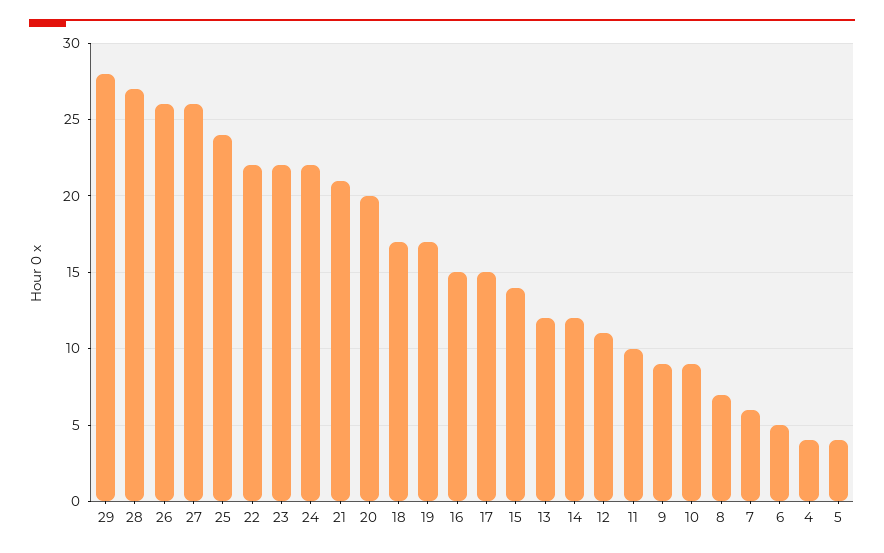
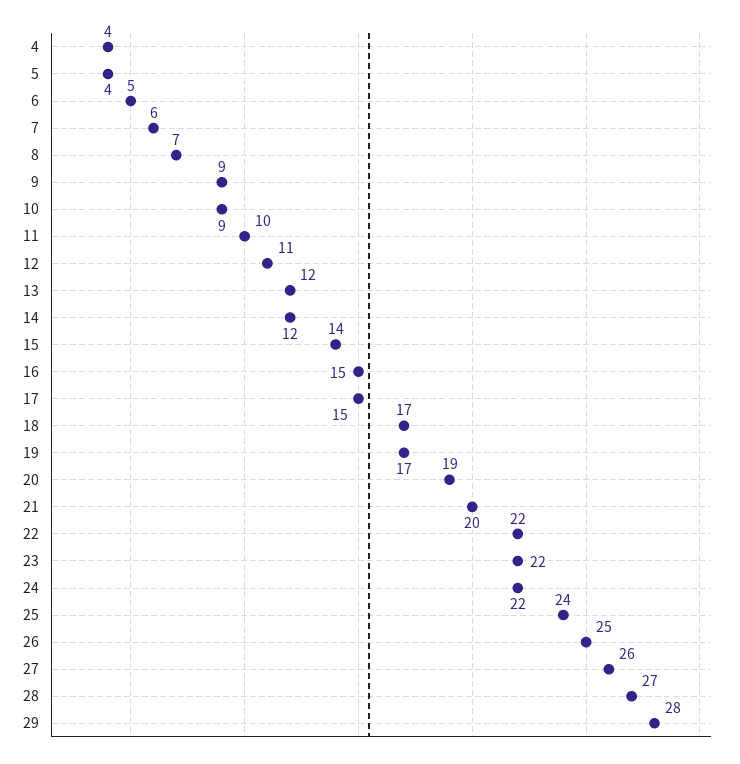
  {
    "29": 28,
    "28": 27,
-   "26": 26,
+   "26": 25,
    "27": 26,
    "25": 24,
    "22": 22,
    "23": 22,
    "24": 22,
-   "21": 21,
+   "21": 20,
-   "20": 20,
+   "20": 19,
    "18": 17,
    "19": 17,
    "16": 15,
    "17": 15,
    "15": 14,
    "13": 12,
    "14": 12,
    "12": 11,
    "11": 10,
    "9": 9,
    "10": 9,
    "8": 7,
    "7": 6,
    "6": 5,
    "4": 4,
    "5": 4
  }

